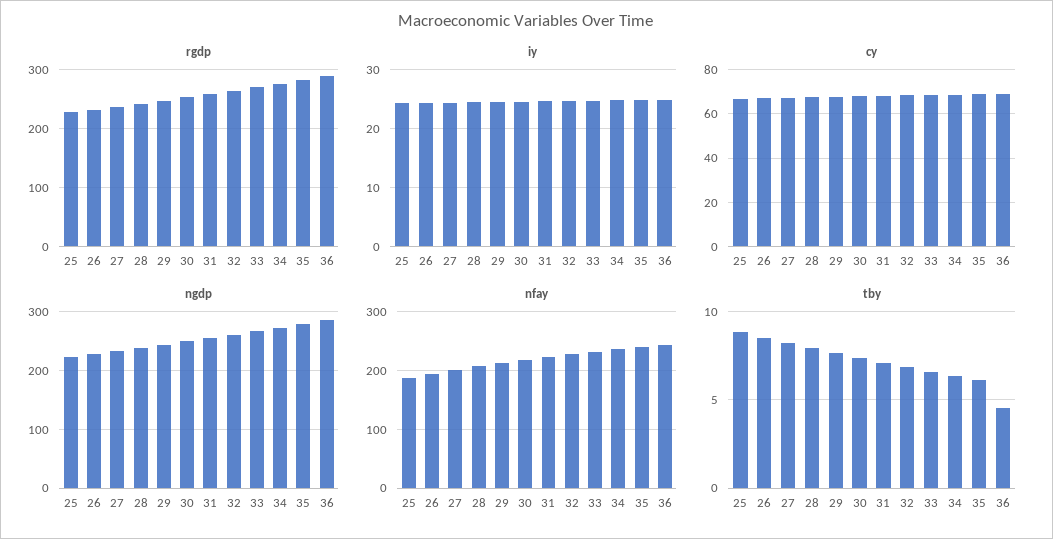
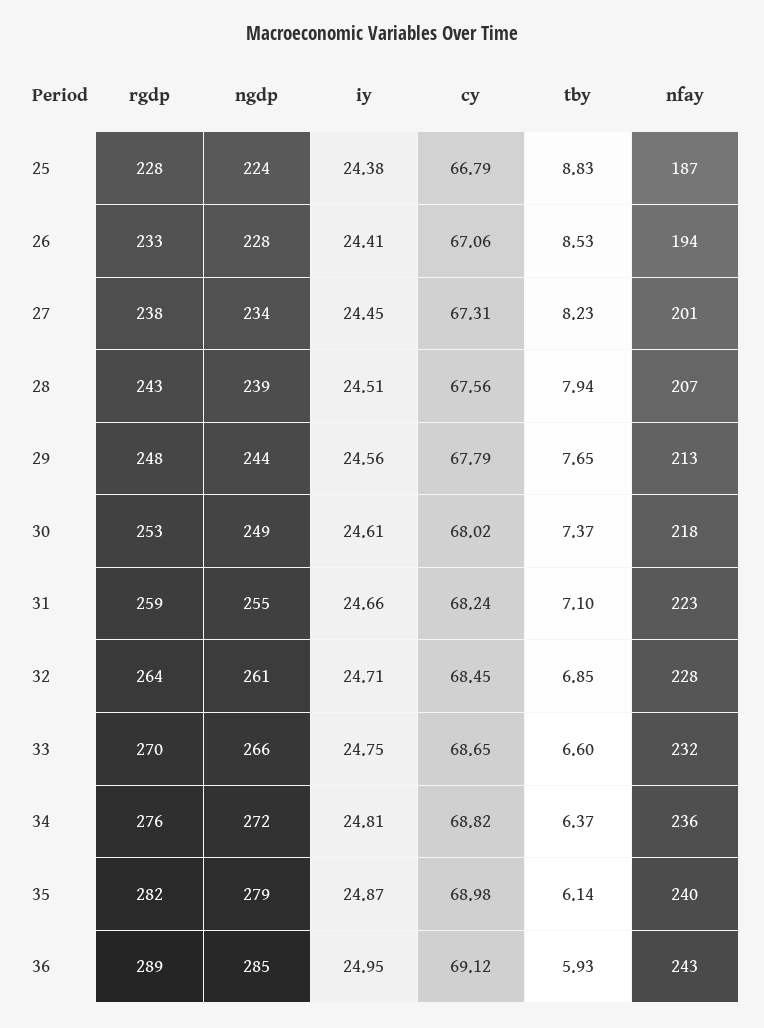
  {
    "rgdp": {
      "25": 228,
      "26": 233,
      "27": 238,
      "28": 243,
      "29": 248,
      "30": 253,
      "31": 259,
      "32": 264,
      "33": 270,
      "34": 276,
      "35": 282,
      "36": 289
    },
    "iy": {
      "25": 24.38,
      "26": 24.41,
      "27": 24.45,
      "28": 24.51,
      "29": 24.56,
      "30": 24.61,
      "31": 24.66,
      "32": 24.71,
      "33": 24.75,
      "34": 24.81,
      "35": 24.87,
      "36": 24.95
    },
    "cy": {
      "25": 66.79,
      "26": 67.06,
      "27": 67.31,
      "28": 67.56,
      "29": 67.79,
      "30": 68.02,
      "31": 68.24,
      "32": 68.45,
      "33": 68.65,
      "34": 68.82,
      "35": 68.98,
      "36": 69.12
    },
    "ngdp": {
      "25": 224,
      "26": 228,
      "27": 234,
      "28": 239,
      "29": 244,
      "30": 249,
      "31": 255,
      "32": 261,
      "33": 266,
      "34": 272,
      "35": 279,
      "36": 285
    },
    "nfay": {
      "25": 187,
      "26": 194,
      "27": 201,
      "28": 207,
      "29": 213,
      "30": 218,
      "31": 223,
      "32": 228,
      "33": 232,
      "34": 236,
      "35": 240,
      "36": 243
    },
    "tby": {
      "25": 8.83,
      "26": 8.53,
      "27": 8.23,
      "28": 7.94,
      "29": 7.65,
      "30": 7.37,
      "31": 7.1,
      "32": 6.85,
      "33": 6.6,
      "34": 6.37,
      "35": 6.14,
-     "36": 4.5
+     "36": 5.93
    }
  }

